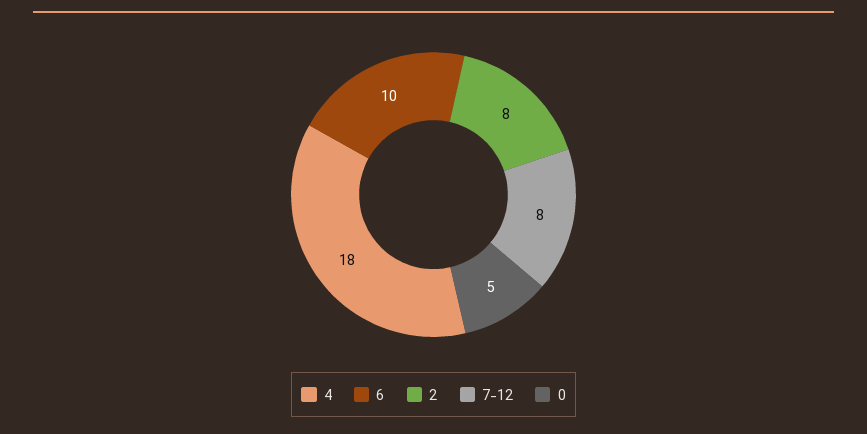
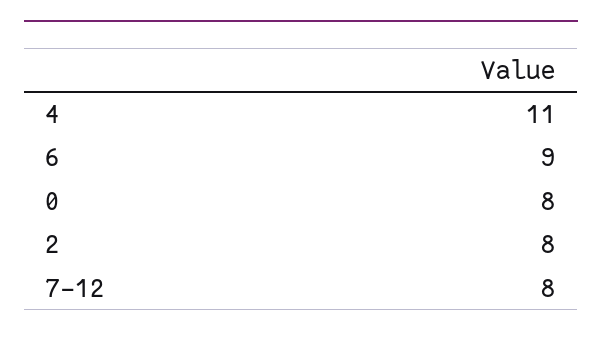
  {
-   "4": 18,
+   "4": 11,
-   "6": 10,
+   "6": 9,
    "2": 8,
    "7-12": 8,
-   "0": 5
+   "0": 8
  }

